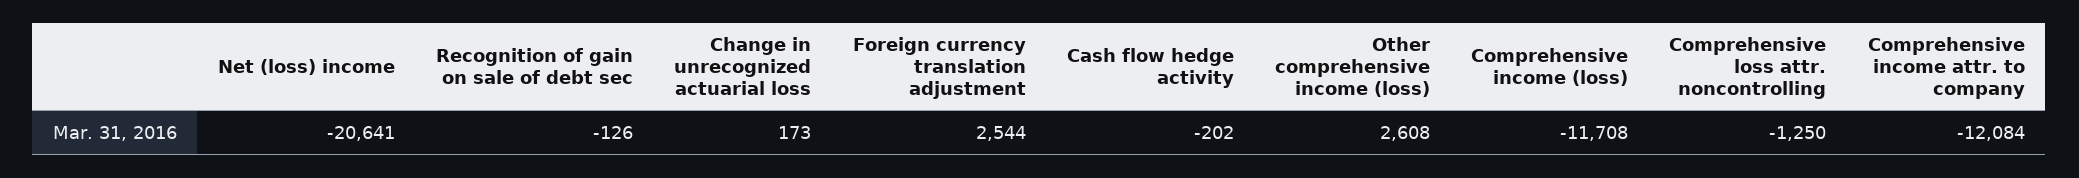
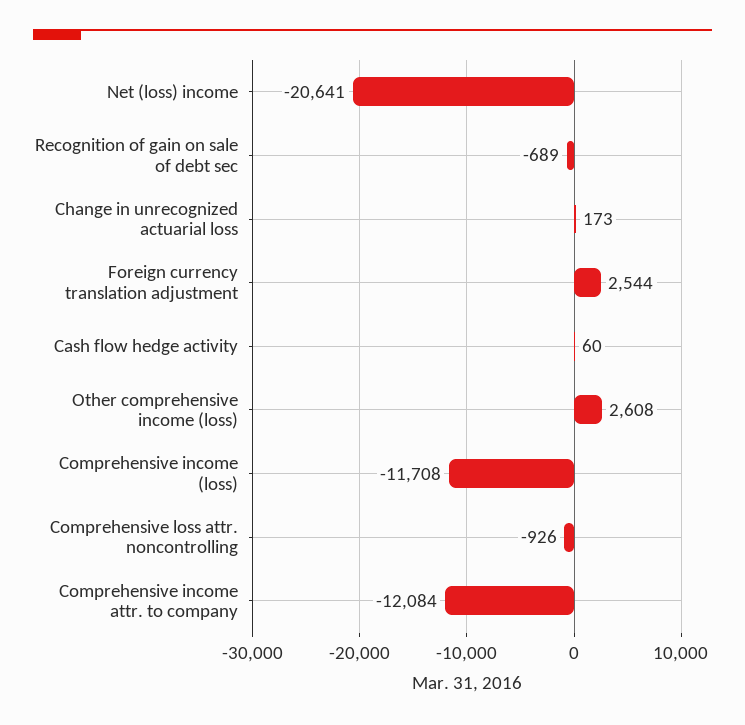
  {
    "Net (loss) income": -20641,
-   "Recognition of gain on sale of debt sec": -126,
+   "Recognition of gain on sale of debt sec": -689,
    "Change in unrecognized actuarial loss": 173,
    "Foreign currency translation adjustment": 2544,
-   "Cash flow hedge activity": -202,
+   "Cash flow hedge activity": 60,
    "Other comprehensive income (loss)": 2608,
    "Comprehensive income (loss)": -11708,
-   "Comprehensive loss attr. noncontrolling": -1250,
+   "Comprehensive loss attr. noncontrolling": -926,
    "Comprehensive income attr. to company": -12084
  }

